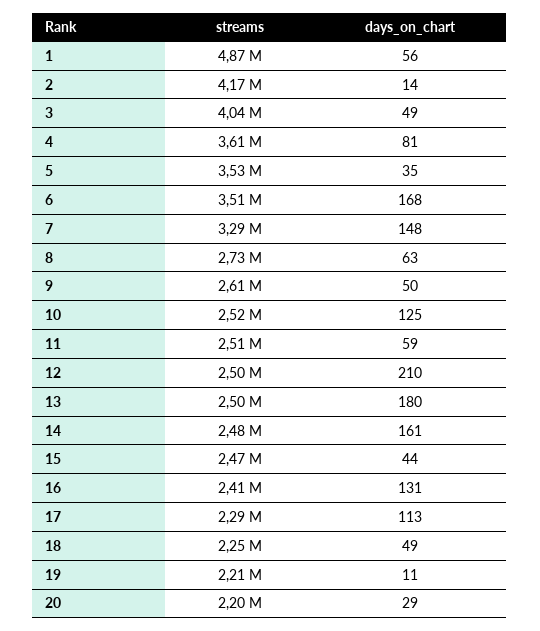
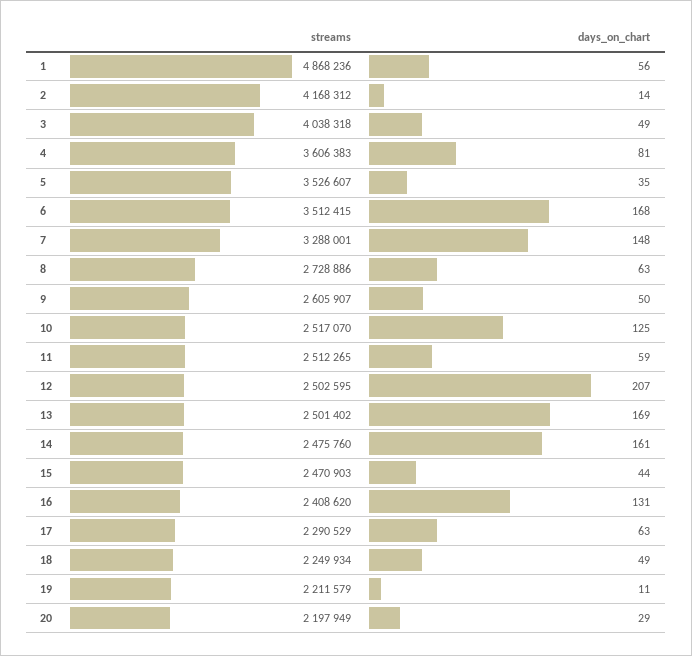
  {
    "streams": {
      "1": 4868236,
      "2": 4168312,
      "3": 4038318,
      "4": 3606383,
      "5": 3526607,
      "6": 3512415,
      "7": 3288001,
      "8": 2728886,
      "9": 2605907,
      "10": 2517070,
      "11": 2512265,
      "12": 2502595,
      "13": 2501402,
      "14": 2475760,
      "15": 2470903,
      "16": 2408620,
      "17": 2290529,
      "18": 2249934,
      "19": 2211579,
      "20": 2197949
    },
    "days_on_chart": {
      "1": 56,
      "2": 14,
      "3": 49,
      "4": 81,
      "5": 35,
      "6": 168,
      "7": 148,
      "8": 63,
      "9": 50,
      "10": 125,
      "11": 59,
-     "12": 210,
+     "12": 207,
-     "13": 180,
+     "13": 169,
      "14": 161,
      "15": 44,
      "16": 131,
-     "17": 113,
+     "17": 63,
      "18": 49,
      "19": 11,
      "20": 29
    }
  }

